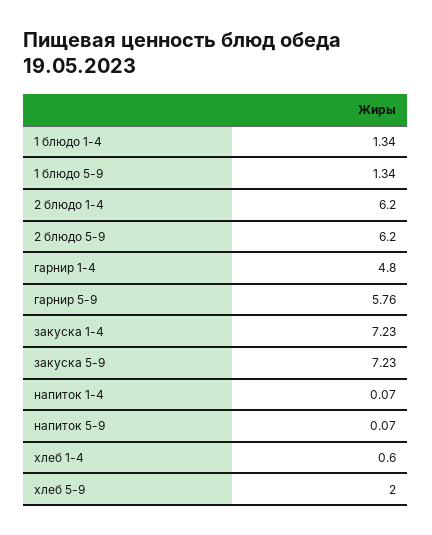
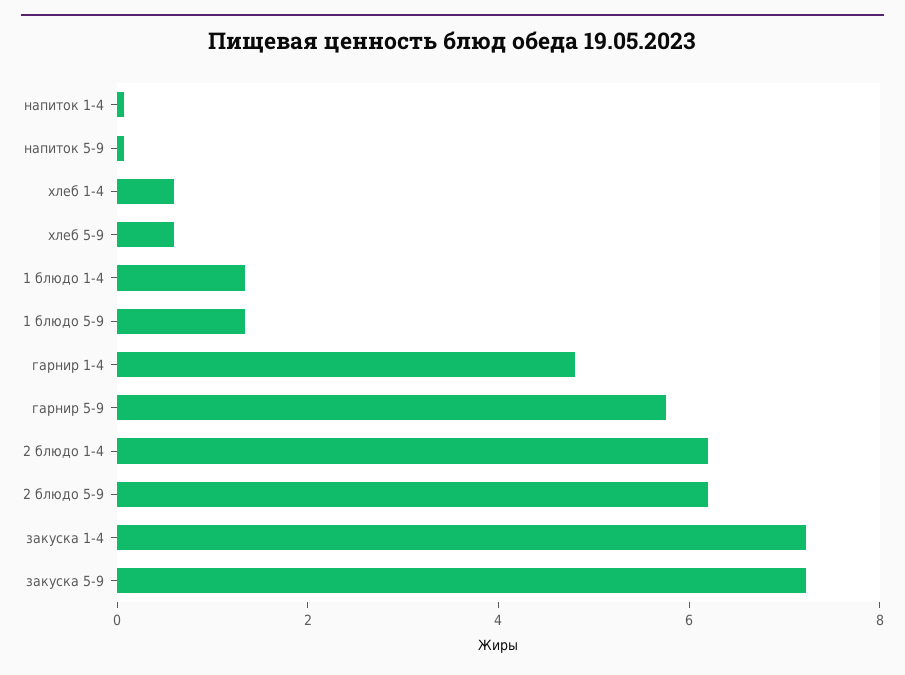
  {
    "1 блюдо 1-4": 1.34,
    "1 блюдо 5-9": 1.34,
    "2 блюдо 1-4": 6.2,
    "2 блюдо 5-9": 6.2,
    "гарнир 1-4": 4.8,
    "гарнир 5-9": 5.76,
    "закуска 1-4": 7.23,
    "закуска 5-9": 7.23,
    "напиток 1-4": 0.07,
    "напиток 5-9": 0.07,
    "хлеб 1-4": 0.6,
-   "хлеб 5-9": 2
+   "хлеб 5-9": 0.5
  }

